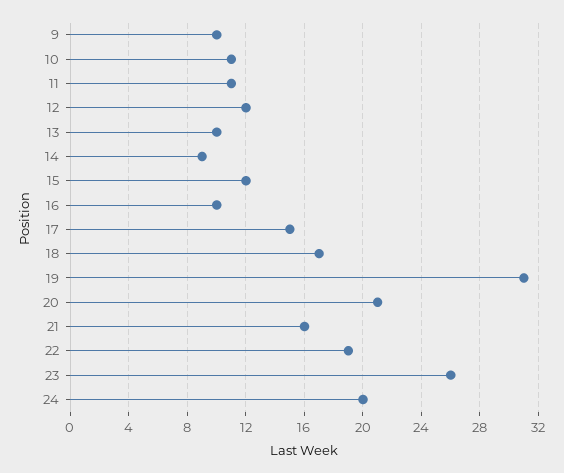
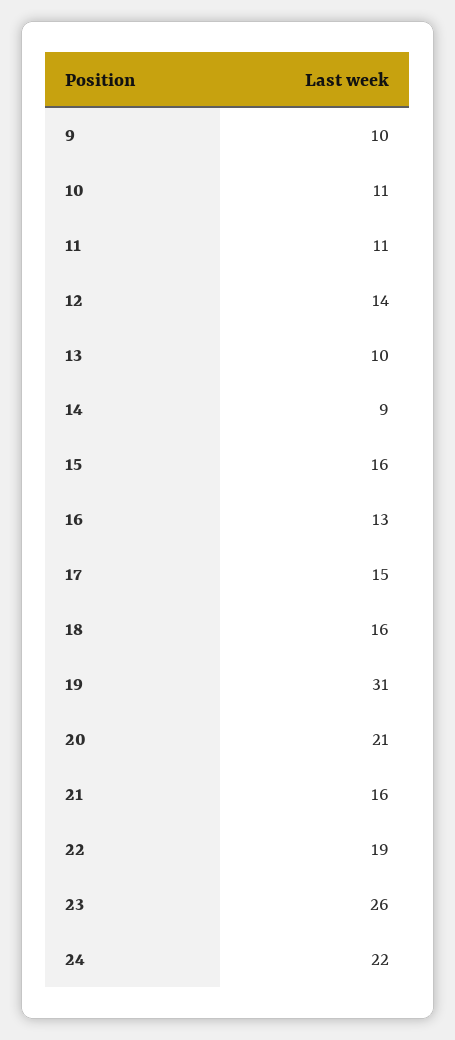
  {
    "9": 10,
    "10": 11,
    "11": 11,
-   "12": 12,
+   "12": 14,
    "13": 10,
    "14": 9,
-   "15": 12,
+   "15": 16,
-   "16": 10,
+   "16": 13,
    "17": 15,
-   "18": 17,
+   "18": 16,
    "19": 31,
    "20": 21,
    "21": 16,
    "22": 19,
    "23": 26,
-   "24": 20
+   "24": 22
  }

